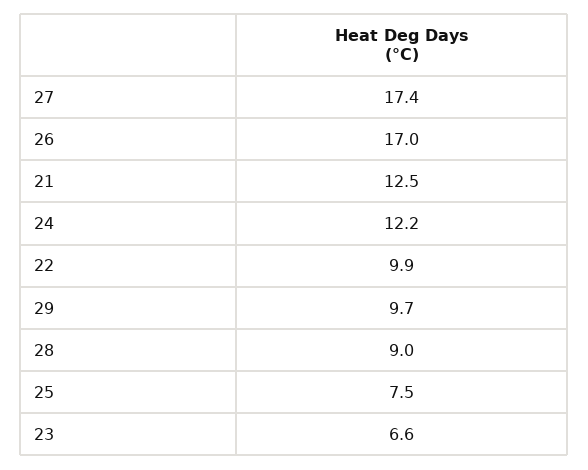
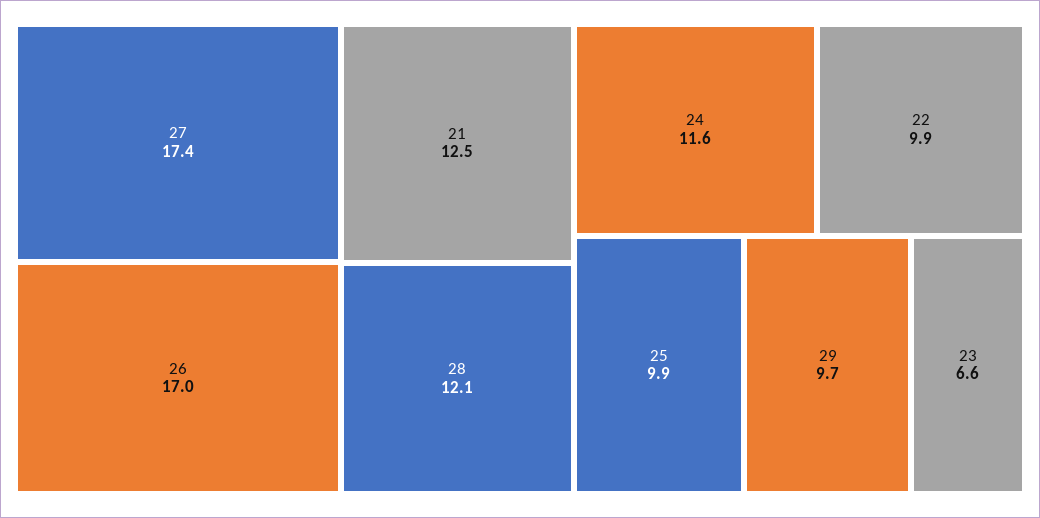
  {
    "27": 17.4,
    "26": 17,
    "21": 12.5,
-   "24": 12.2,
+   "24": 11.6,
    "22": 9.9,
    "29": 9.7,
-   "28": 9,
+   "28": 12.1,
-   "25": 7.5,
+   "25": 9.9,
    "23": 6.6
  }

